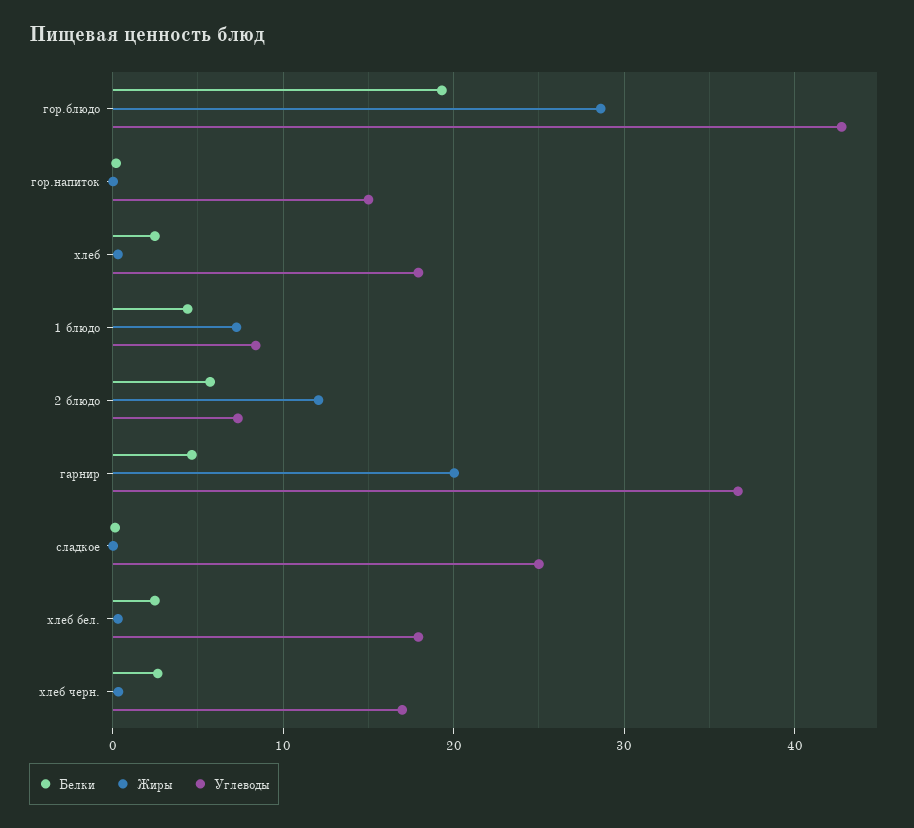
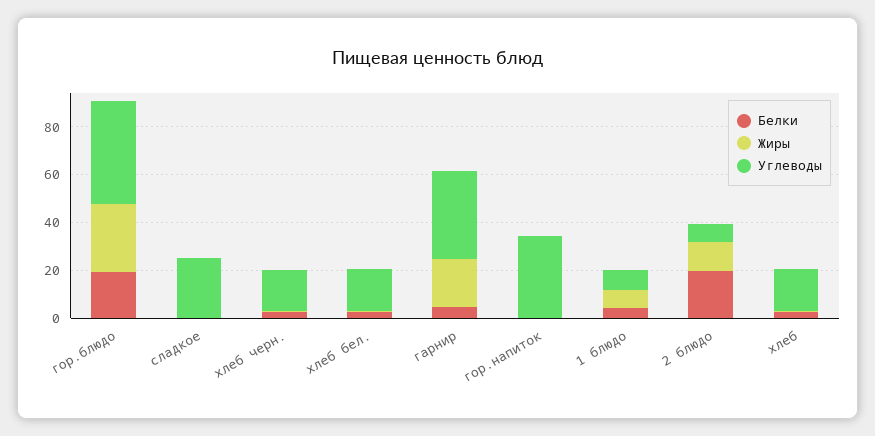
  {
    "Белки": {
      "гор.блюдо": 19,
      "гор.напиток": 0,
      "хлеб": 2,
      "1 блюдо": 4,
-     "2 блюдо": 6,
+     "2 блюдо": 20,
      "гарнир": 5,
      "сладкое": 0,
      "хлеб бел.": 2,
      "хлеб черн.": 3
    },
    "Жиры": {
      "гор.блюдо": 29,
      "гор.напиток": 0,
      "хлеб": 0,
      "1 блюдо": 7,
      "2 блюдо": 12,
      "гарнир": 20,
      "сладкое": 0,
      "хлеб бел.": 0,
      "хлеб черн.": 0
    },
    "Углеводы": {
      "гор.блюдо": 43,
-     "гор.напиток": 15,
+     "гор.напиток": 35,
      "хлеб": 18,
      "1 блюдо": 8,
      "2 блюдо": 7,
      "гарнир": 37,
      "сладкое": 25,
      "хлеб бел.": 18,
      "хлеб черн.": 17
    }
  }

